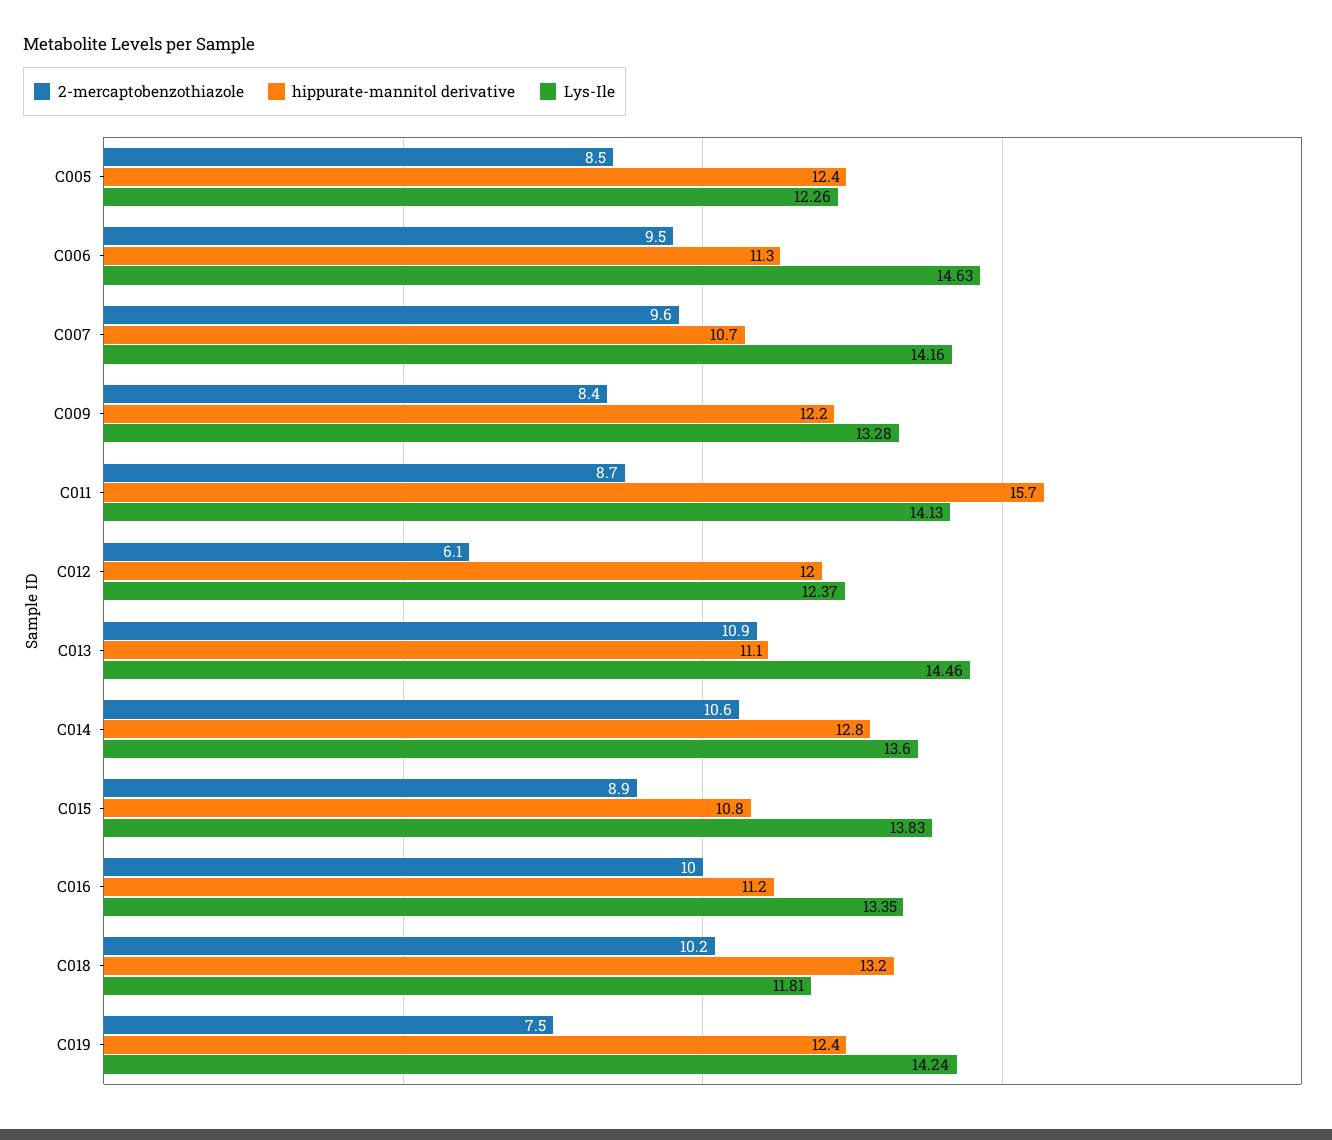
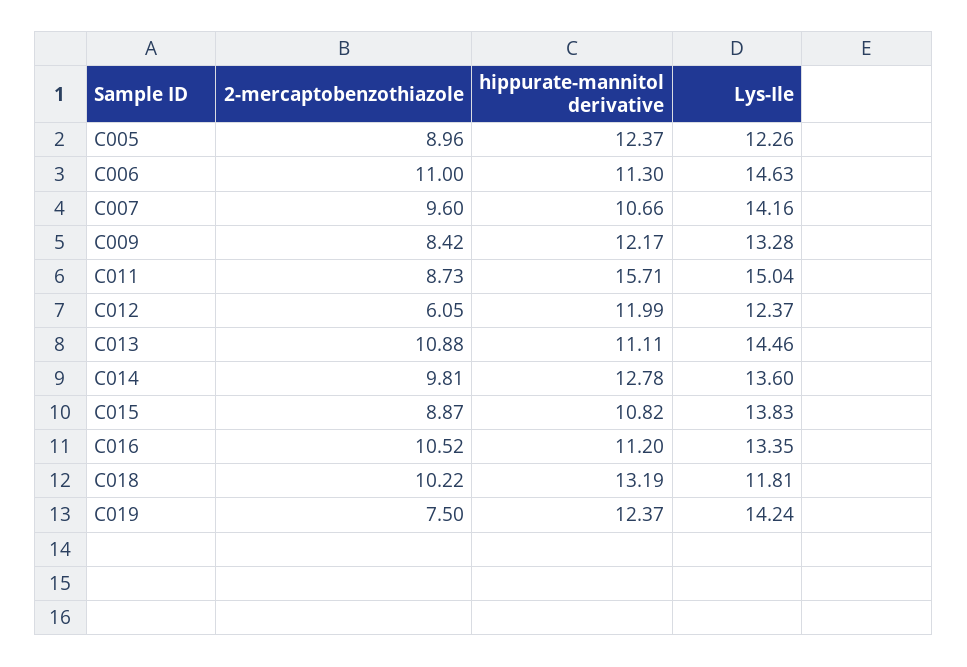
  {
    "2-mercaptobenzothiazole": {
-     "C005": 8.5,
+     "C005": 8.96,
-     "C006": 9.5,
+     "C006": 11,
      "C007": 9.6,
      "C009": 8.42,
      "C011": 8.73,
      "C012": 6.05,
      "C013": 10.88,
-     "C014": 10.6,
+     "C014": 9.81,
      "C015": 8.87,
-     "C016": 10,
+     "C016": 10.52,
      "C018": 10.22,
      "C019": 7.5
    },
    "hippurate-mannitol derivative": {
      "C005": 12.37,
      "C006": 11.3,
      "C007": 10.66,
      "C009": 12.17,
      "C011": 15.71,
      "C012": 11.99,
      "C013": 11.11,
      "C014": 12.78,
      "C015": 10.82,
      "C016": 11.2,
      "C018": 13.19,
      "C019": 12.37
    },
    "Lys-Ile": {
      "C005": 12.26,
      "C006": 14.63,
      "C007": 14.16,
      "C009": 13.28,
-     "C011": 14.13,
+     "C011": 15.04,
      "C012": 12.37,
      "C013": 14.46,
      "C014": 13.6,
      "C015": 13.83,
      "C016": 13.35,
      "C018": 11.81,
      "C019": 14.24
    }
  }

